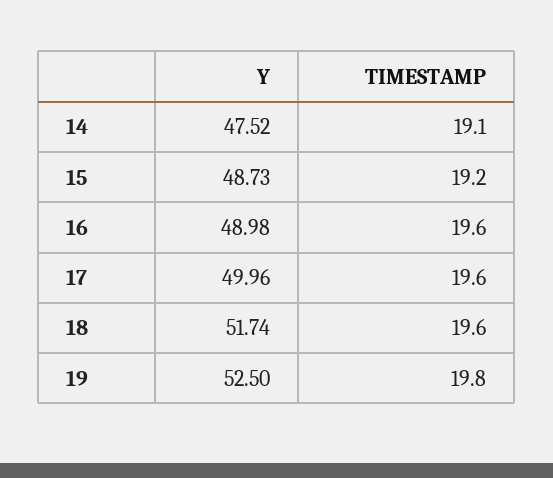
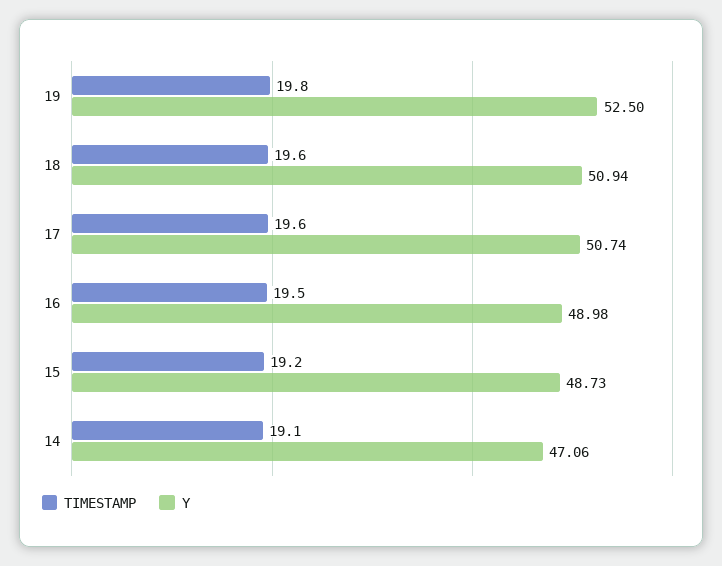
  {
    "Y": {
-     "14": 47.52,
+     "14": 47.06,
      "15": 48.73,
      "16": 48.98,
-     "17": 49.96,
+     "17": 50.74,
-     "18": 51.74,
+     "18": 50.94,
      "19": 52.5
    },
    "TIMESTAMP": {
      "14": 19.1,
      "15": 19.2,
-     "16": 19.6,
+     "16": 19.5,
      "17": 19.6,
      "18": 19.6,
      "19": 19.8
    }
  }

